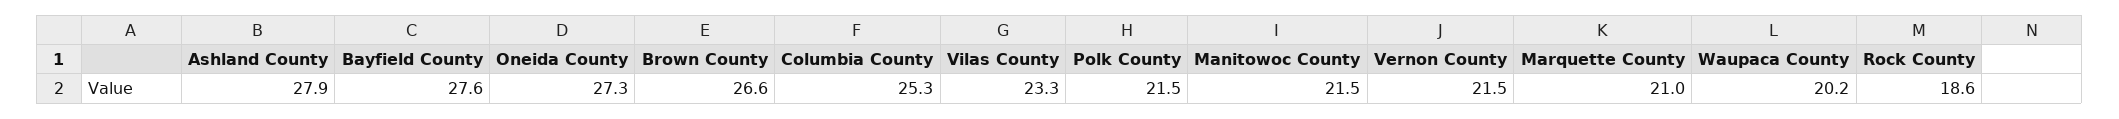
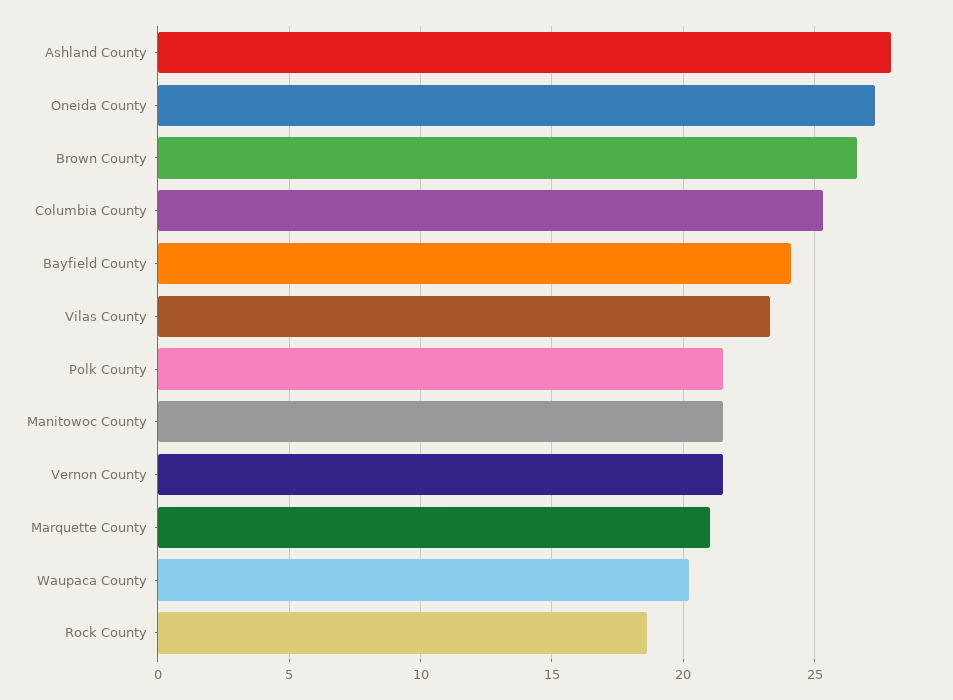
  {
    "Ashland County": 27.9,
-   "Bayfield County": 27.6,
+   "Bayfield County": 24,
    "Oneida County": 27.3,
    "Brown County": 26.6,
    "Columbia County": 25.3,
    "Vilas County": 23.3,
    "Polk County": 21.5,
    "Manitowoc County": 21.5,
    "Vernon County": 21.5,
    "Marquette County": 21,
    "Waupaca County": 20.2,
    "Rock County": 18.6
  }

